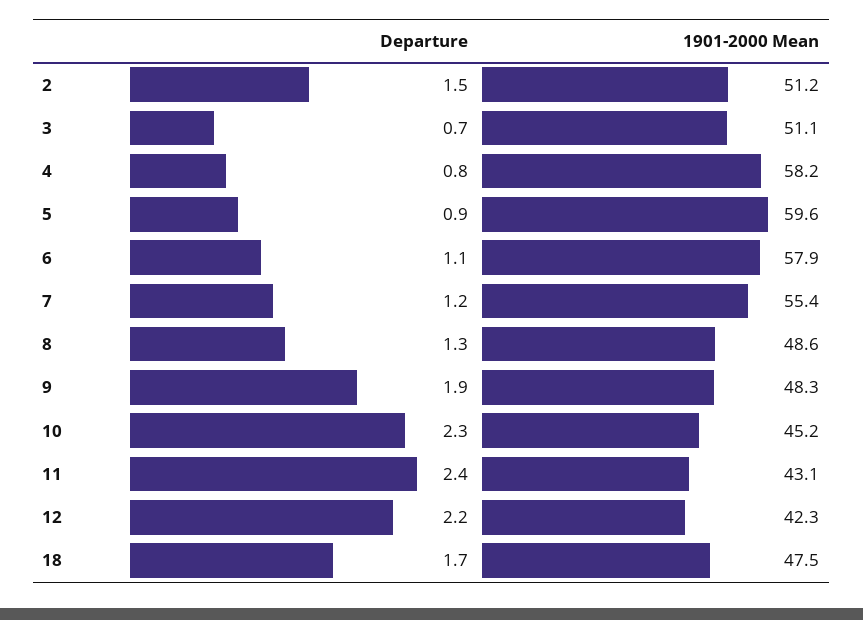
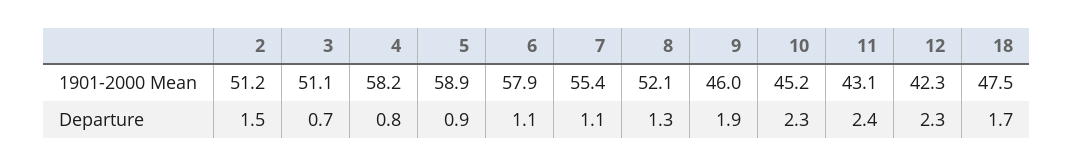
  {
    "Departure": {
      "2": 1.5,
      "3": 0.7,
      "4": 0.8,
      "5": 0.9,
      "6": 1.1,
-     "7": 1.2,
+     "7": 1.1,
      "8": 1.3,
      "9": 1.9,
      "10": 2.3,
      "11": 2.4,
-     "12": 2.2,
+     "12": 2.3,
      "18": 1.7
    },
    "1901-2000 Mean": {
      "2": 51.2,
      "3": 51.1,
      "4": 58.2,
-     "5": 59.6,
+     "5": 58.9,
      "6": 57.9,
      "7": 55.4,
-     "8": 48.6,
+     "8": 52.1,
-     "9": 48.3,
+     "9": 46,
      "10": 45.2,
      "11": 43.1,
      "12": 42.3,
      "18": 47.5
    }
  }

